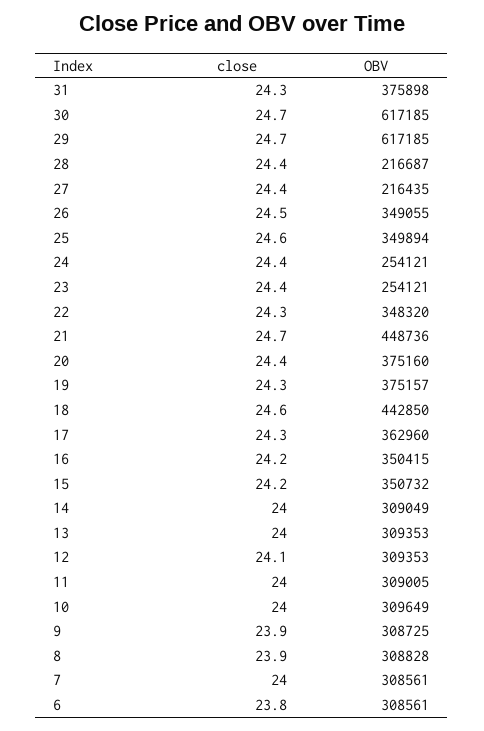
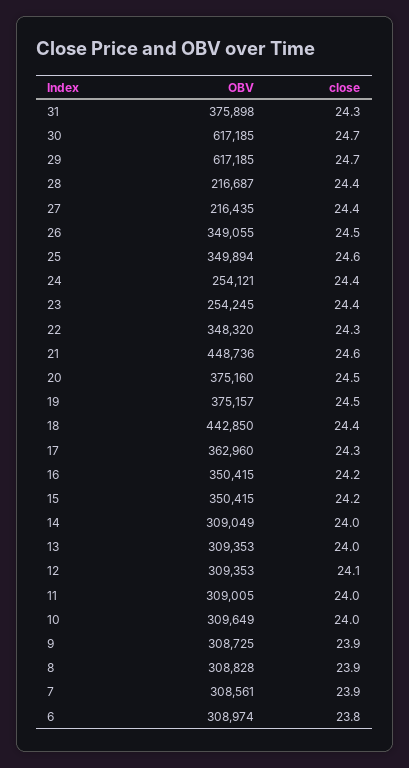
  {
    "close": {
      "31": 24.3,
      "30": 24.7,
      "29": 24.7,
      "28": 24.4,
      "27": 24.4,
      "26": 24.5,
      "25": 24.6,
      "24": 24.4,
      "23": 24.4,
      "22": 24.3,
-     "21": 24.7,
+     "21": 24.6,
-     "20": 24.4,
+     "20": 24.5,
-     "19": 24.3,
+     "19": 24.5,
-     "18": 24.6,
+     "18": 24.4,
      "17": 24.3,
      "16": 24.2,
      "15": 24.2,
      "14": 24,
      "13": 24,
      "12": 24.1,
      "11": 24,
      "10": 24,
      "9": 23.9,
      "8": 23.9,
-     "7": 24,
+     "7": 23.9,
      "6": 23.8
    },
    "OBV": {
      "31": 375898,
      "30": 617185,
      "29": 617185,
      "28": 216687,
      "27": 216435,
      "26": 349055,
      "25": 349894,
      "24": 254121,
-     "23": 254121,
+     "23": 254245,
      "22": 348320,
      "21": 448736,
      "20": 375160,
      "19": 375157,
      "18": 442850,
      "17": 362960,
      "16": 350415,
-     "15": 350732,
+     "15": 350415,
      "14": 309049,
      "13": 309353,
      "12": 309353,
      "11": 309005,
      "10": 309649,
      "9": 308725,
      "8": 308828,
      "7": 308561,
-     "6": 308561
+     "6": 308974
    }
  }

